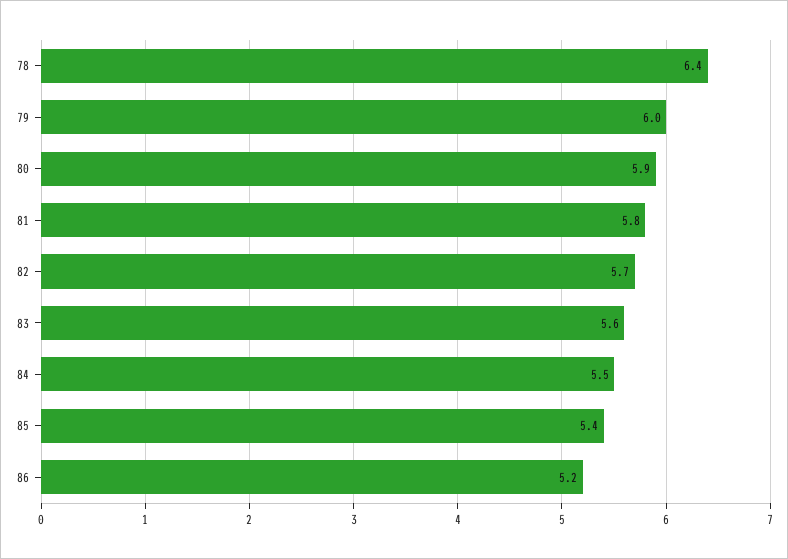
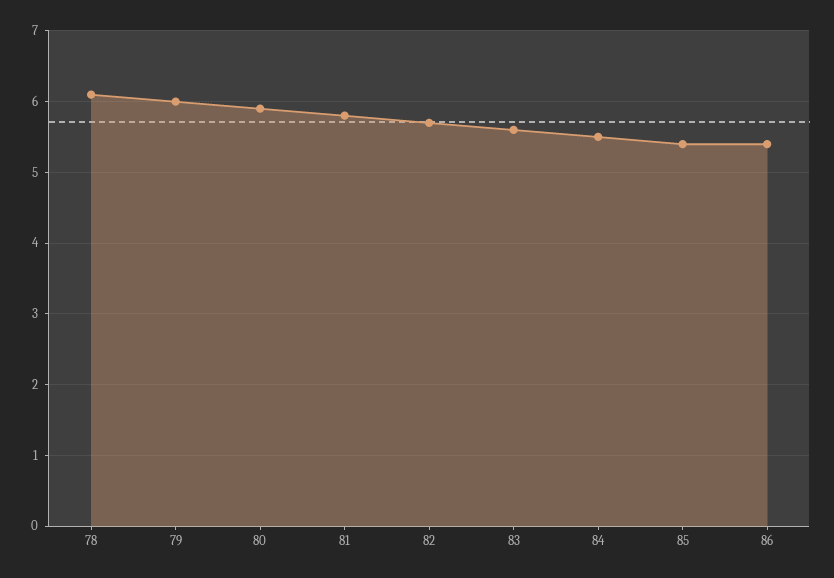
  {
-   "78": 6.4,
+   "78": 6.1,
    "79": 6,
    "80": 5.9,
    "81": 5.8,
    "82": 5.7,
    "83": 5.6,
    "84": 5.5,
    "85": 5.4,
-   "86": 5.2
+   "86": 5.4
  }

